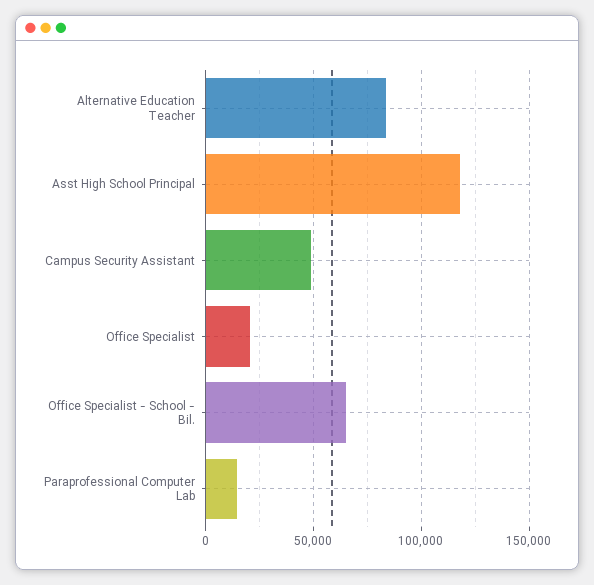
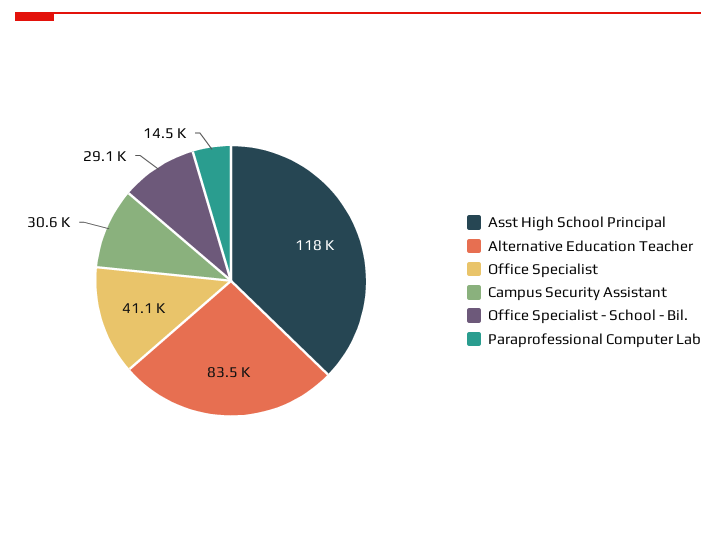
  {
    "Alternative Education Teacher": 83500,
    "Asst High School Principal": 118000,
-   "Campus Security Assistant": 50000,
+   "Campus Security Assistant": 30600,
-   "Office Specialist": 20000,
+   "Office Specialist": 41100,
-   "Office Specialist - School - Bil.": 65000,
+   "Office Specialist - School - Bil.": 29100,
    "Paraprofessional Computer Lab": 14500
  }

